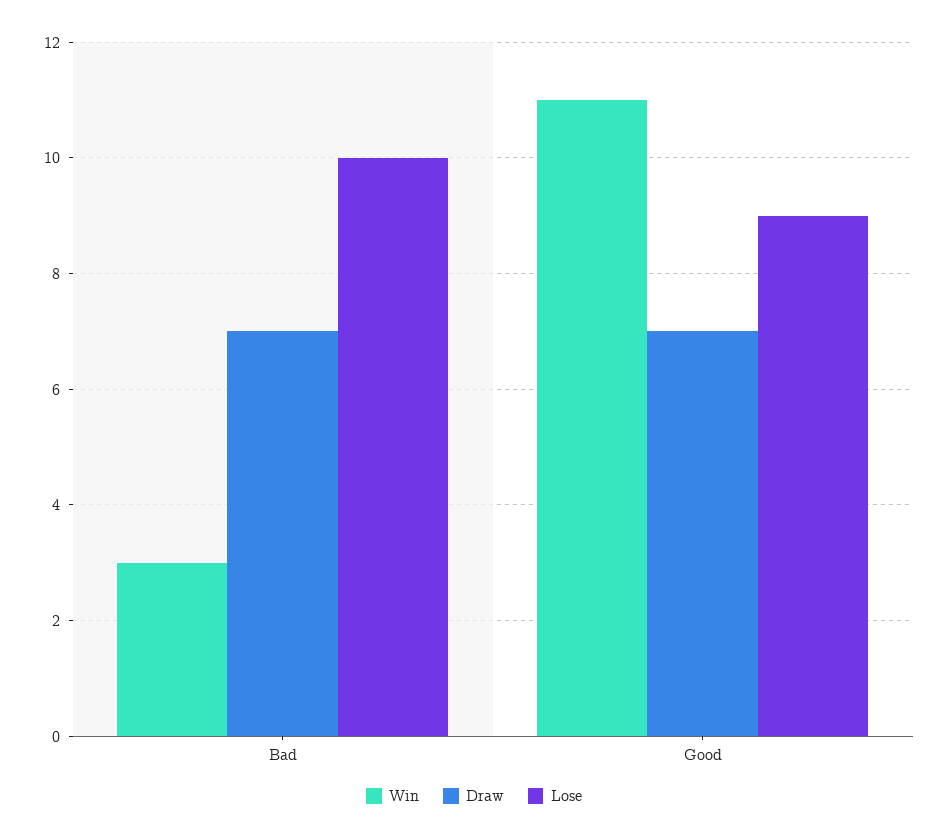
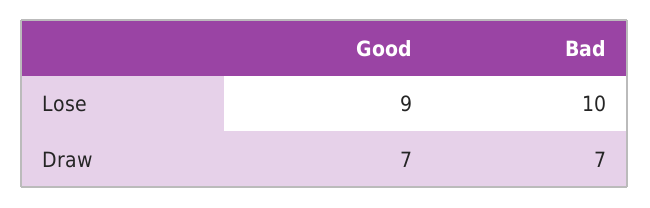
  {
-   "Win": {
-     "Bad": 3,
-     "Good": 11
-   },
    "Draw": {
      "Bad": 7,
      "Good": 7
    },
    "Lose": {
      "Bad": 10,
      "Good": 9
    }
  }

